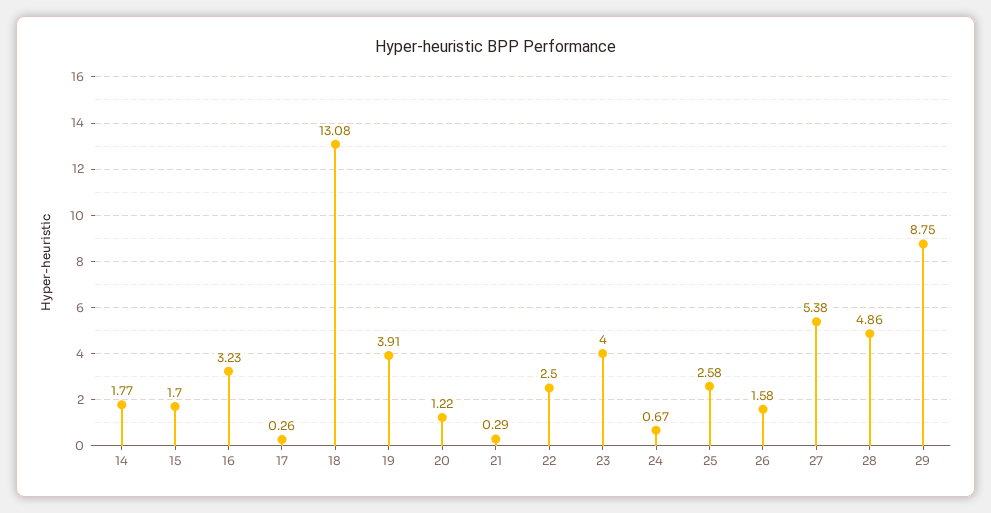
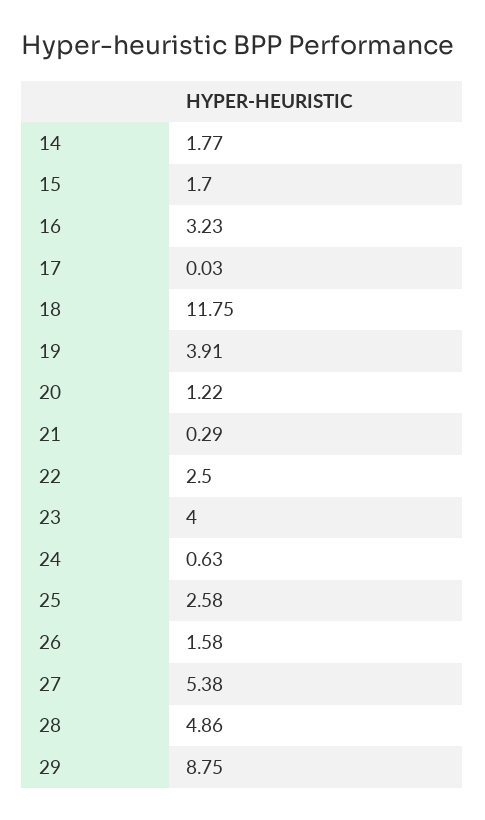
  {
    "14": 1.77,
    "15": 1.7,
    "16": 3.23,
-   "17": 0.26,
+   "17": 0.03,
-   "18": 13.08,
+   "18": 11.75,
    "19": 3.91,
    "20": 1.22,
    "21": 0.29,
    "22": 2.5,
    "23": 4,
-   "24": 0.67,
+   "24": 0.63,
    "25": 2.58,
    "26": 1.58,
    "27": 5.38,
    "28": 4.86,
    "29": 8.75
  }

